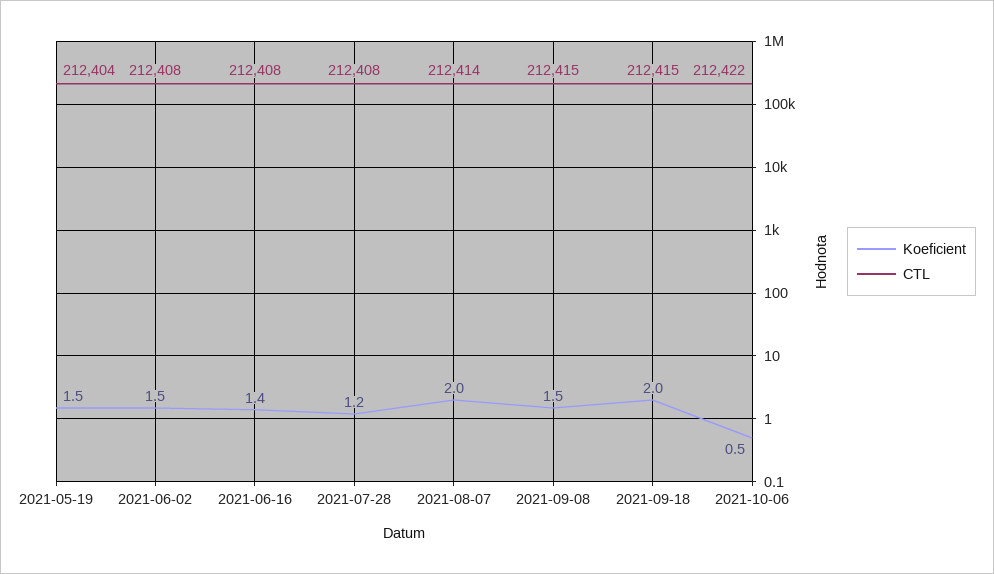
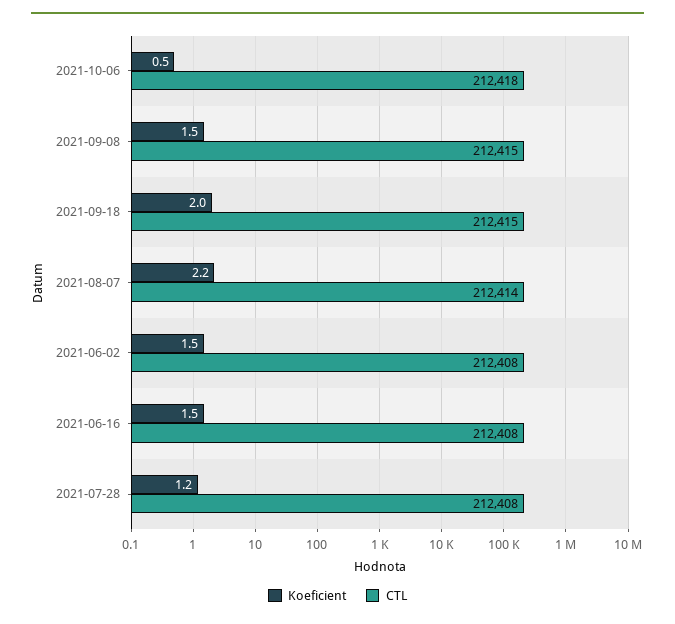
  {
    "Koeficient": {
-     "2021-05-19": 1.5,
      "2021-06-02": 1.5,
-     "2021-06-16": 1.4,
+     "2021-06-16": 1.5,
      "2021-07-28": 1.2,
-     "2021-08-07": 2,
+     "2021-08-07": 2.2,
      "2021-09-08": 1.5,
      "2021-09-18": 2,
      "2021-10-06": 0.5
    },
    "CTL": {
-     "2021-05-19": 212404,
      "2021-06-02": 212408,
      "2021-06-16": 212408,
      "2021-07-28": 212408,
      "2021-08-07": 212414,
      "2021-09-08": 212415,
      "2021-09-18": 212415,
-     "2021-10-06": 212422
+     "2021-10-06": 212418
    }
  }

